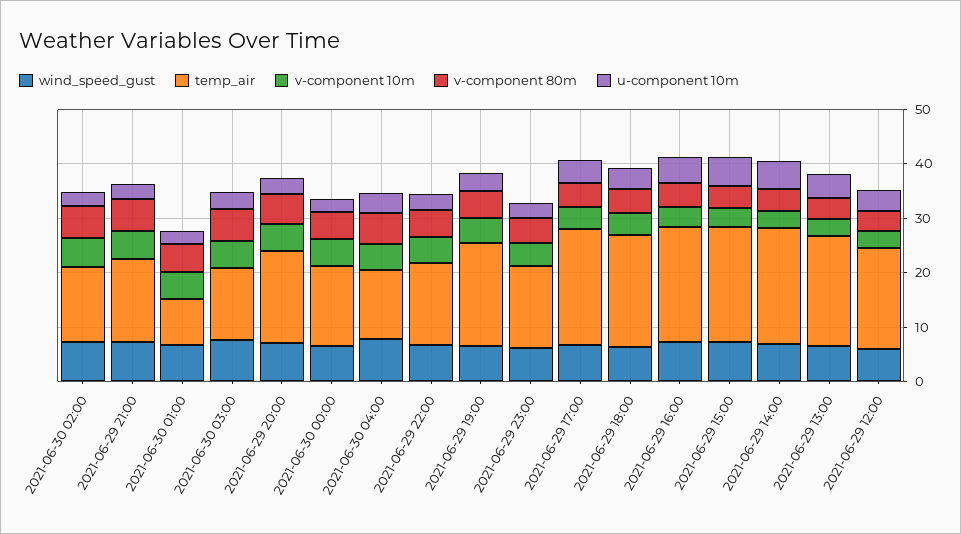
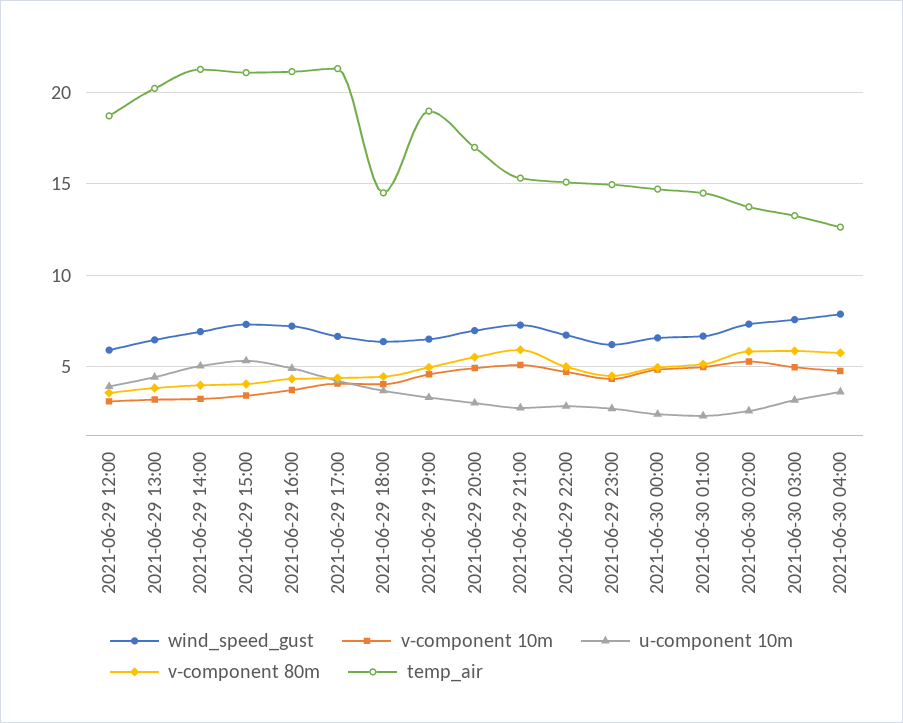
  {
    "wind_speed_gust": {
      "2021-06-30 02:00": 7.5,
      "2021-06-29 21:00": 7.5,
      "2021-06-30 01:00": 6.5,
      "2021-06-30 03:00": 7.5,
      "2021-06-29 20:00": 7,
      "2021-06-30 00:00": 6.5,
      "2021-06-30 04:00": 8,
      "2021-06-29 22:00": 6.5,
      "2021-06-29 19:00": 6.5,
      "2021-06-29 23:00": 6,
      "2021-06-29 17:00": 6.5,
      "2021-06-29 18:00": 6.5,
      "2021-06-29 16:00": 7,
      "2021-06-29 15:00": 7.5,
      "2021-06-29 14:00": 7,
      "2021-06-29 13:00": 6.5,
      "2021-06-29 12:00": 6
    },
    "temp_air": {
      "2021-06-30 02:00": 13.5,
      "2021-06-29 21:00": 15.5,
-     "2021-06-30 01:00": 8,
+     "2021-06-30 01:00": 14.5,
      "2021-06-30 03:00": 13.5,
      "2021-06-29 20:00": 17,
      "2021-06-30 00:00": 14.5,
      "2021-06-30 04:00": 12.5,
      "2021-06-29 22:00": 15,
      "2021-06-29 19:00": 19,
      "2021-06-29 23:00": 15,
      "2021-06-29 17:00": 21.5,
-     "2021-06-29 18:00": 20,
+     "2021-06-29 18:00": 14.5,
      "2021-06-29 16:00": 21,
      "2021-06-29 15:00": 21,
      "2021-06-29 14:00": 21,
      "2021-06-29 13:00": 20,
      "2021-06-29 12:00": 18.5
    },
    "v-component 10m": {
      "2021-06-30 02:00": 5.5,
      "2021-06-29 21:00": 5,
      "2021-06-30 01:00": 5,
      "2021-06-30 03:00": 5,
      "2021-06-29 20:00": 5,
      "2021-06-30 00:00": 5,
      "2021-06-30 04:00": 5,
      "2021-06-29 22:00": 4.5,
      "2021-06-29 19:00": 4.5,
      "2021-06-29 23:00": 4.5,
      "2021-06-29 17:00": 4,
      "2021-06-29 18:00": 4,
      "2021-06-29 16:00": 3.5,
      "2021-06-29 15:00": 3.5,
      "2021-06-29 14:00": 3,
      "2021-06-29 13:00": 3,
      "2021-06-29 12:00": 3
    },
    "v-component 80m": {
      "2021-06-30 02:00": 6,
      "2021-06-29 21:00": 6,
      "2021-06-30 01:00": 5,
      "2021-06-30 03:00": 6,
      "2021-06-29 20:00": 5.5,
      "2021-06-30 00:00": 5,
      "2021-06-30 04:00": 6,
      "2021-06-29 22:00": 5,
      "2021-06-29 19:00": 5,
      "2021-06-29 23:00": 4.5,
      "2021-06-29 17:00": 4.5,
      "2021-06-29 18:00": 4.5,
      "2021-06-29 16:00": 4.5,
      "2021-06-29 15:00": 4,
      "2021-06-29 14:00": 4,
      "2021-06-29 13:00": 4,
      "2021-06-29 12:00": 3.5
    },
    "u-component 10m": {
      "2021-06-30 02:00": 2.5,
      "2021-06-29 21:00": 3,
      "2021-06-30 01:00": 2.5,
      "2021-06-30 03:00": 3,
      "2021-06-29 20:00": 3,
      "2021-06-30 00:00": 2.5,
      "2021-06-30 04:00": 3.5,
      "2021-06-29 22:00": 3,
      "2021-06-29 19:00": 3.5,
      "2021-06-29 23:00": 2.5,
      "2021-06-29 17:00": 4,
      "2021-06-29 18:00": 3.5,
      "2021-06-29 16:00": 5,
      "2021-06-29 15:00": 5.5,
      "2021-06-29 14:00": 5,
      "2021-06-29 13:00": 4.5,
      "2021-06-29 12:00": 4
    }
  }

